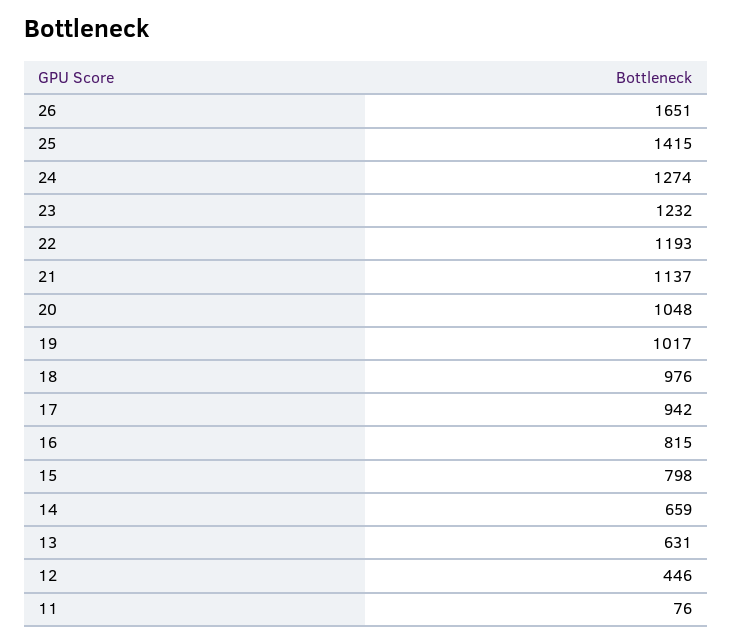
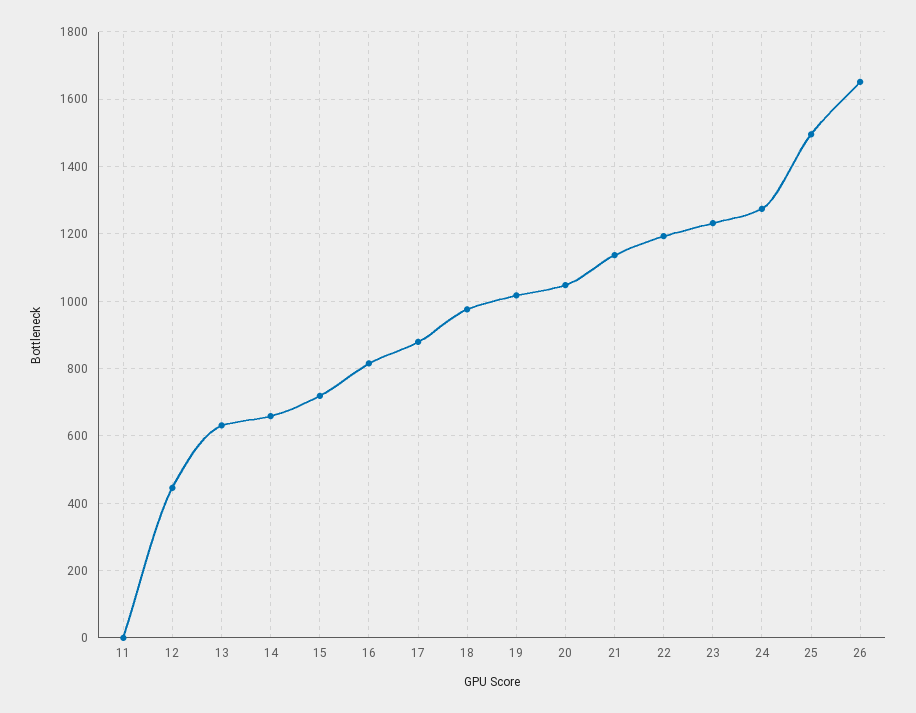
  {
    "26": 1651,
-   "25": 1415,
+   "25": 1500,
    "24": 1274,
    "23": 1232,
    "22": 1193,
    "21": 1137,
    "20": 1048,
    "19": 1017,
    "18": 976,
-   "17": 942,
+   "17": 880,
    "16": 815,
-   "15": 798,
+   "15": 720,
    "14": 659,
    "13": 631,
    "12": 446,
-   "11": 76
+   "11": 0
  }

